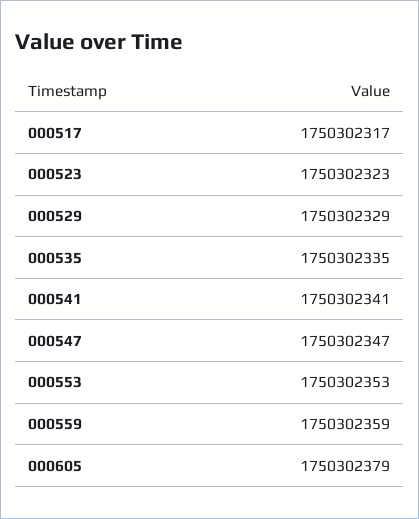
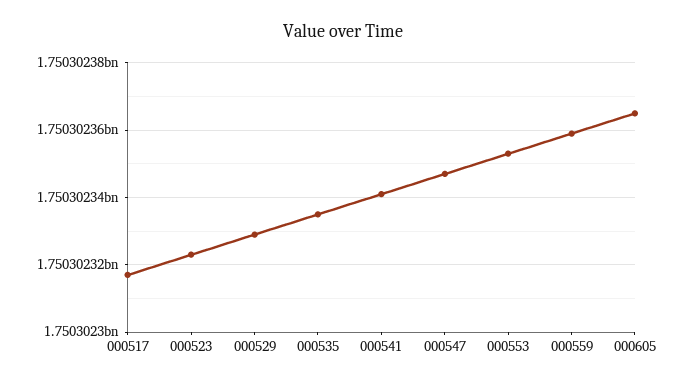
  {
    "000517": 1750302317,
    "000523": 1750302323,
    "000529": 1750302329,
    "000535": 1750302335,
    "000541": 1750302341,
    "000547": 1750302347,
    "000553": 1750302353,
    "000559": 1750302359,
-   "000605": 1750302379
+   "000605": 1750302365
  }

